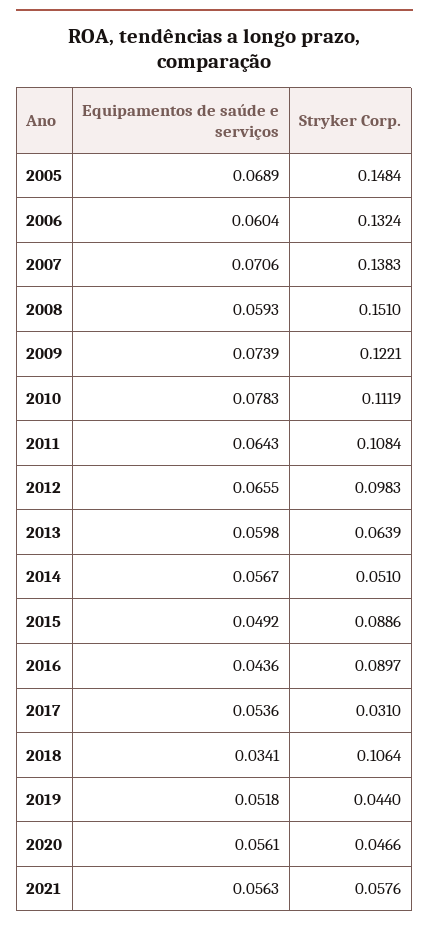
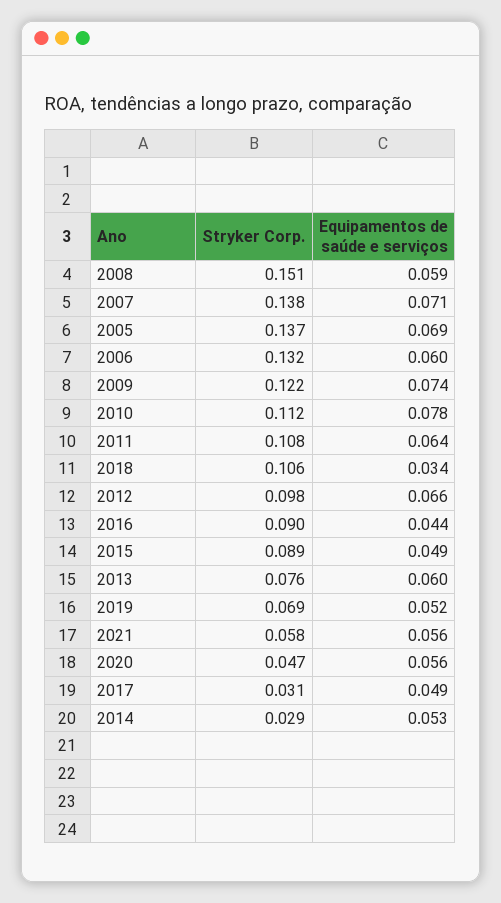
  {
    "Equipamentos de saúde e serviços": {
      "2005": 0.0689,
      "2006": 0.0604,
      "2007": 0.0706,
      "2008": 0.0593,
      "2009": 0.0739,
      "2010": 0.0783,
      "2011": 0.0643,
      "2012": 0.0655,
      "2013": 0.0598,
-     "2014": 0.0567,
+     "2014": 0.053,
      "2015": 0.0492,
      "2016": 0.0436,
-     "2017": 0.0536,
+     "2017": 0.049,
      "2018": 0.0341,
      "2019": 0.0518,
      "2020": 0.0561,
      "2021": 0.0563
    },
    "Stryker Corp.": {
-     "2005": 0.1484,
+     "2005": 0.137,
      "2006": 0.1324,
      "2007": 0.1383,
      "2008": 0.151,
      "2009": 0.1221,
      "2010": 0.1119,
      "2011": 0.1084,
      "2012": 0.0983,
-     "2013": 0.0639,
+     "2013": 0.076,
-     "2014": 0.051,
+     "2014": 0.029,
      "2015": 0.0886,
      "2016": 0.0897,
      "2017": 0.031,
      "2018": 0.1064,
-     "2019": 0.044,
+     "2019": 0.069,
      "2020": 0.0466,
      "2021": 0.0576
    }
  }

